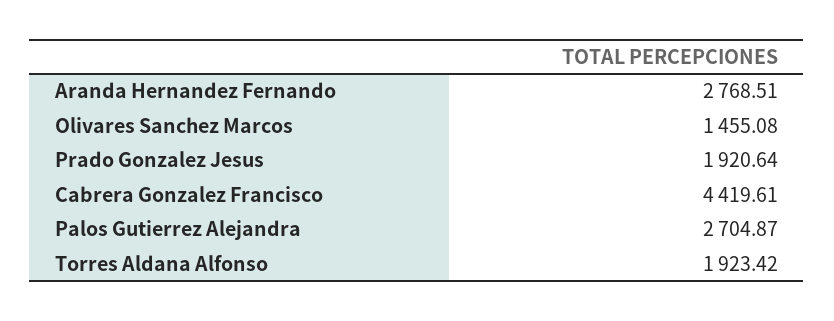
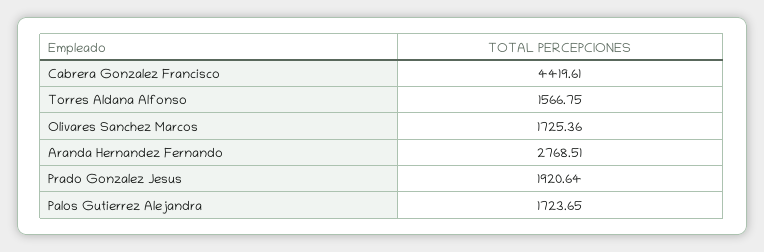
  {
    "Aranda Hernandez Fernando": 2768.51,
-   "Olivares Sanchez Marcos": 1455.08,
+   "Olivares Sanchez Marcos": 1725.36,
    "Prado Gonzalez Jesus": 1920.64,
    "Cabrera Gonzalez Francisco": 4419.61,
-   "Palos Gutierrez Alejandra": 2704.87,
+   "Palos Gutierrez Alejandra": 1723.65,
-   "Torres Aldana Alfonso": 1923.42
+   "Torres Aldana Alfonso": 1566.75
  }

